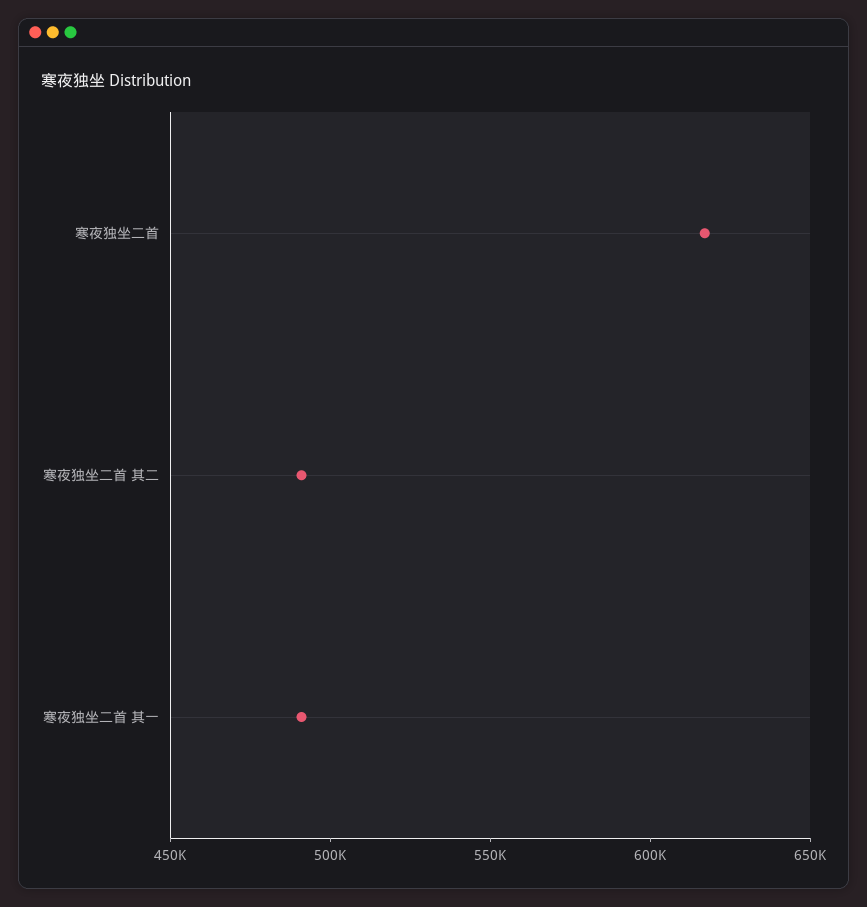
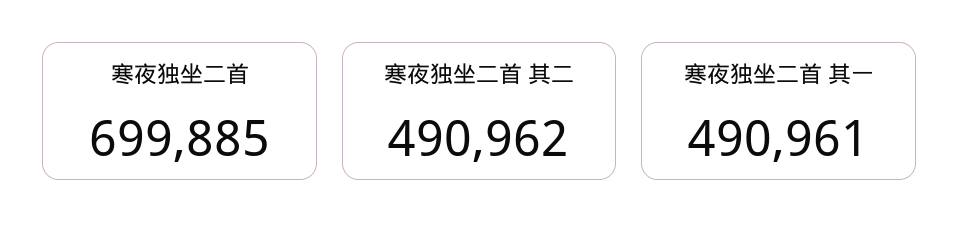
  {
-   "寒夜独坐二首": 620000,
+   "寒夜独坐二首": 699885,
    "寒夜独坐二首 其二": 490962,
    "寒夜独坐二首 其一": 490961
  }

